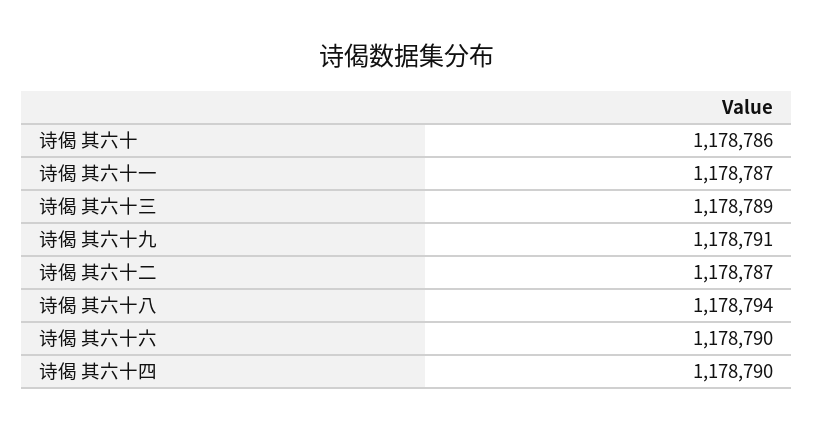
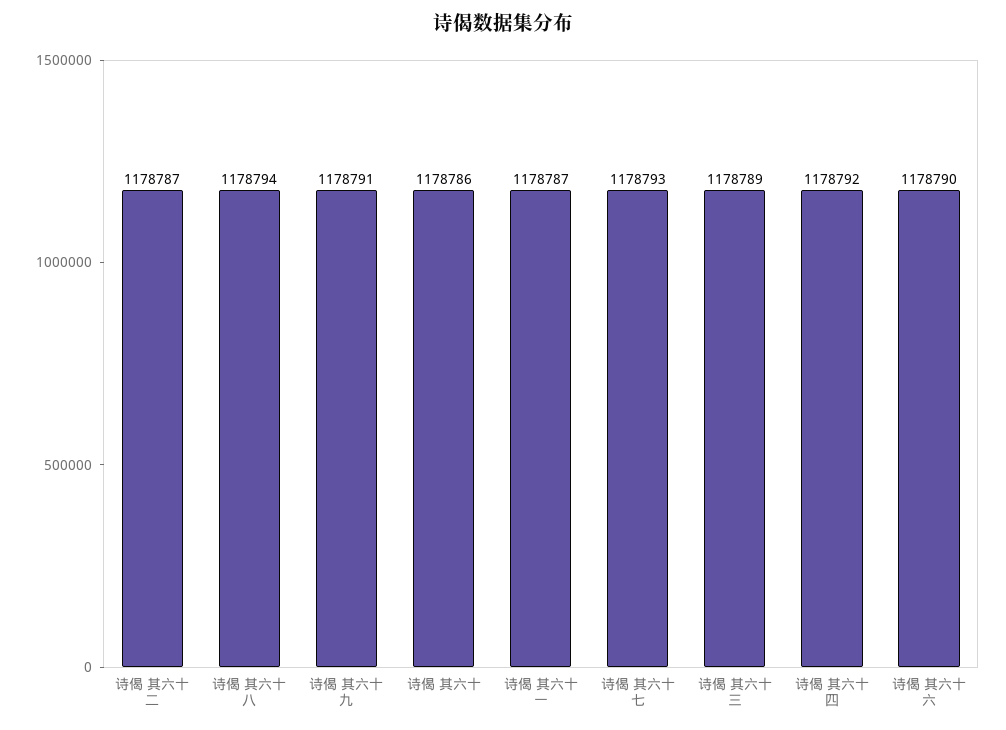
  {
    "诗偈 其六十": 1178786,
    "诗偈 其六十一": 1178787,
    "诗偈 其六十三": 1178789,
    "诗偈 其六十九": 1178791,
    "诗偈 其六十二": 1178787,
    "诗偈 其六十八": 1178794,
    "诗偈 其六十六": 1178790,
-   "诗偈 其六十四": 1178790
+   "诗偈 其六十四": 1178792,
+   "诗偈 其六十七": 1178793
  }

